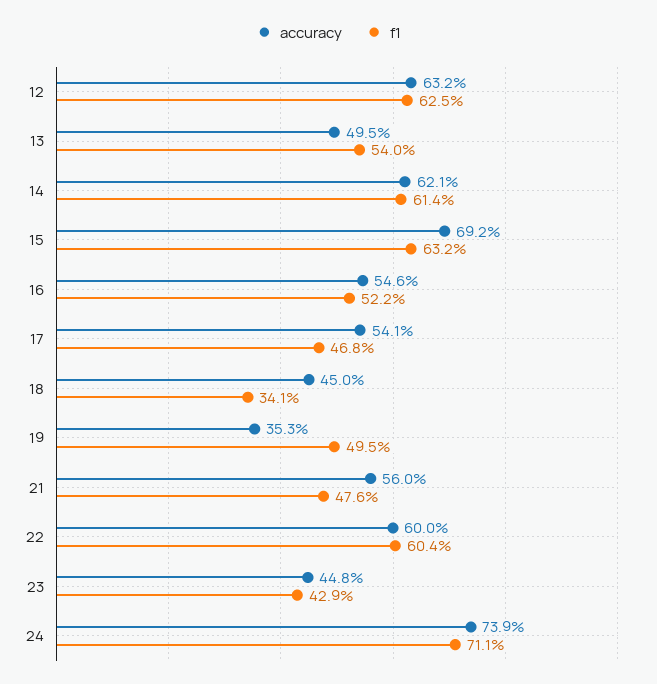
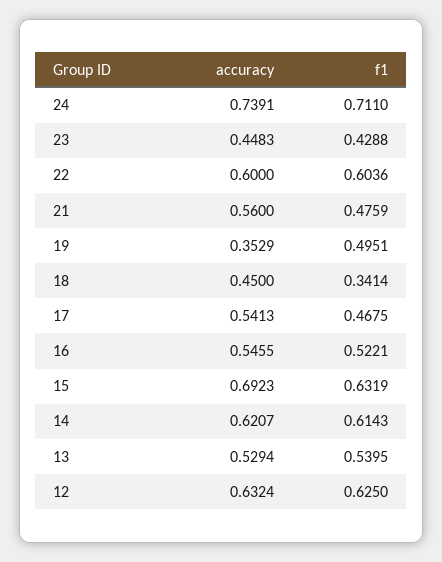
  {
    "accuracy": {
      "12": 0.6324,
-     "13": 0.495,
+     "13": 0.5294,
      "14": 0.6207,
      "15": 0.6923,
      "16": 0.5455,
      "17": 0.5413,
      "18": 0.45,
      "19": 0.3529,
      "21": 0.56,
      "22": 0.6,
      "23": 0.4483,
      "24": 0.7391
    },
    "f1": {
      "12": 0.625,
      "13": 0.5395,
      "14": 0.6143,
      "15": 0.6319,
      "16": 0.5221,
      "17": 0.4675,
      "18": 0.3414,
      "19": 0.4951,
      "21": 0.4759,
      "22": 0.6036,
      "23": 0.4288,
      "24": 0.711
    }
  }

